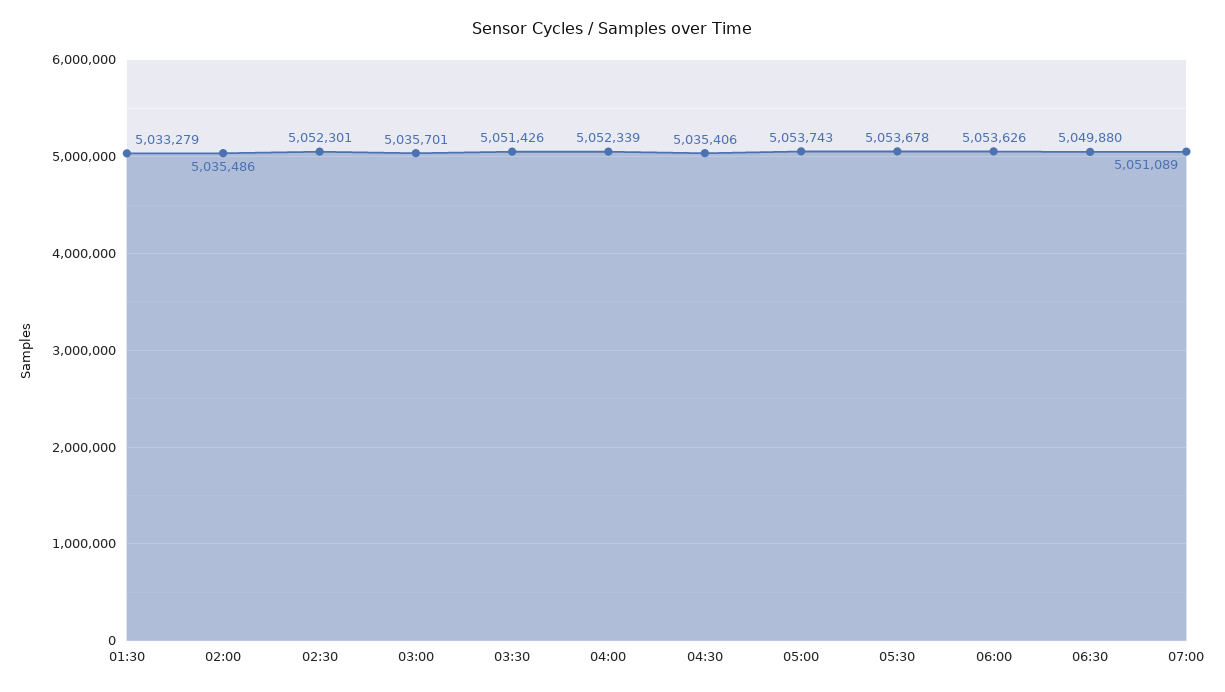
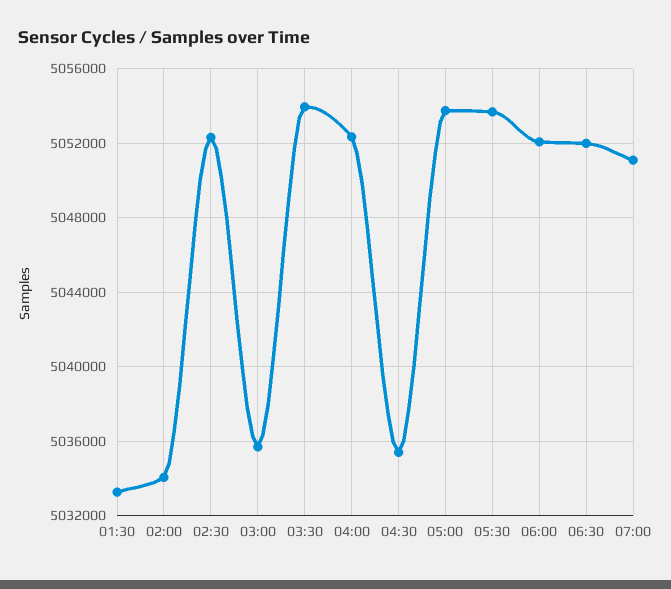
  {
    "01:30": 5033279,
-   "02:00": 5035486,
+   "02:00": 5034000,
    "02:30": 5052301,
    "03:00": 5035701,
-   "03:30": 5051426,
+   "03:30": 5054000,
    "04:00": 5052339,
    "04:30": 5035406,
    "05:00": 5053743,
    "05:30": 5053678,
-   "06:00": 5053626,
+   "06:00": 5052000,
-   "06:30": 5049880,
+   "06:30": 5052000,
    "07:00": 5051089
  }

